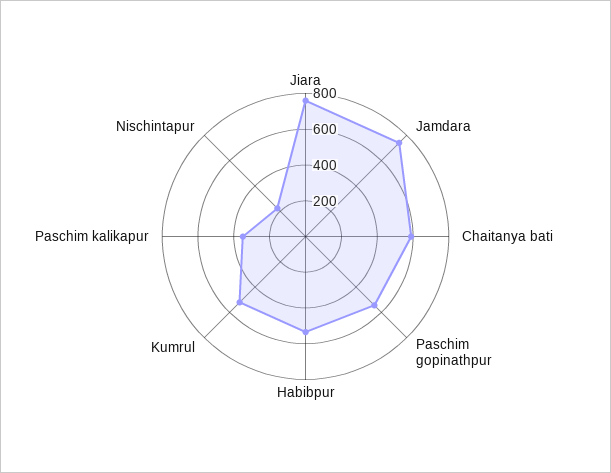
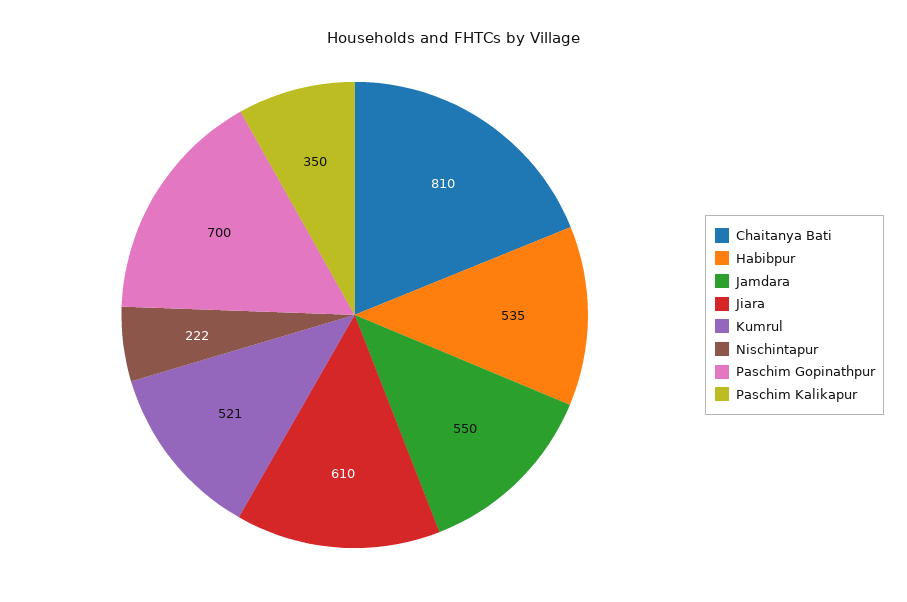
  {
-   "Jiara": 750,
+   "Jiara": 610,
-   "Jamdara": 750,
+   "Jamdara": 550,
-   "Chaitanya bati": 600,
+   "Chaitanya bati": 810,
-   "Paschim gopinathpur": 550,
+   "Paschim gopinathpur": 700,
    "Habibpur": 535,
    "Kumrul": 521,
    "Paschim kalikapur": 350,
    "Nischintapur": 222
  }

